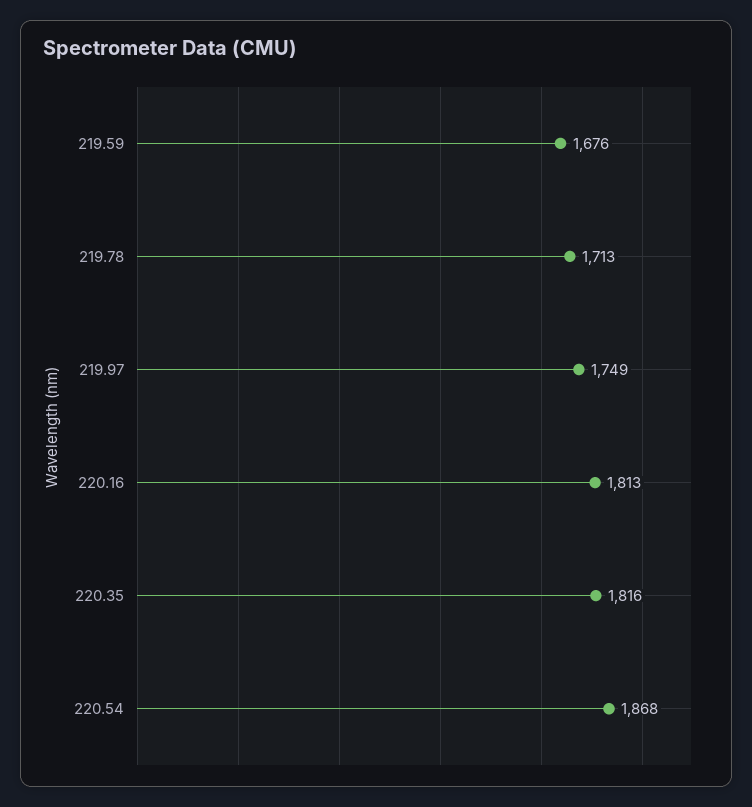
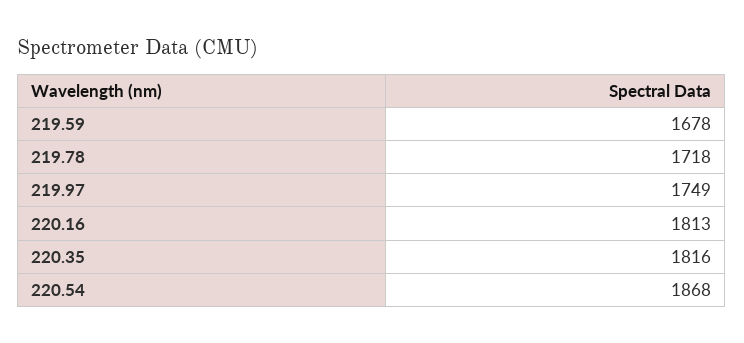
  {
-   "219.59": 1676,
+   "219.59": 1678,
-   "219.78": 1713,
+   "219.78": 1718,
    "219.97": 1749,
    "220.16": 1813,
    "220.35": 1816,
    "220.54": 1868
  }

